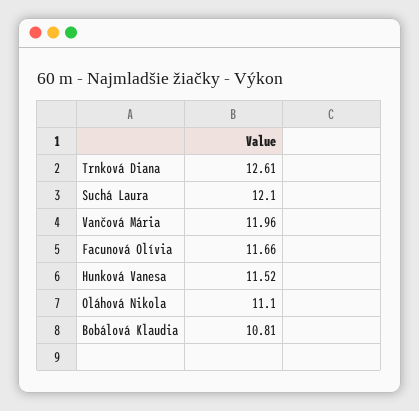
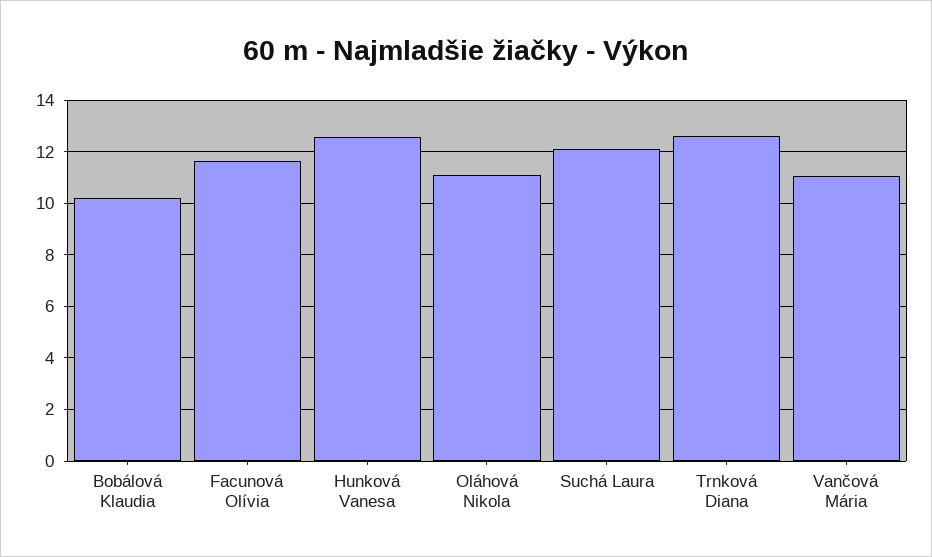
  {
    "Trnková Diana": 12.61,
    "Suchá Laura": 12.1,
-   "Vančová Mária": 11.96,
+   "Vančová Mária": 11,
    "Facunová Olívia": 11.66,
-   "Hunková Vanesa": 11.52,
+   "Hunková Vanesa": 12.5,
    "Oláhová Nikola": 11.1,
-   "Bobálová Klaudia": 10.81
+   "Bobálová Klaudia": 10.25
  }

